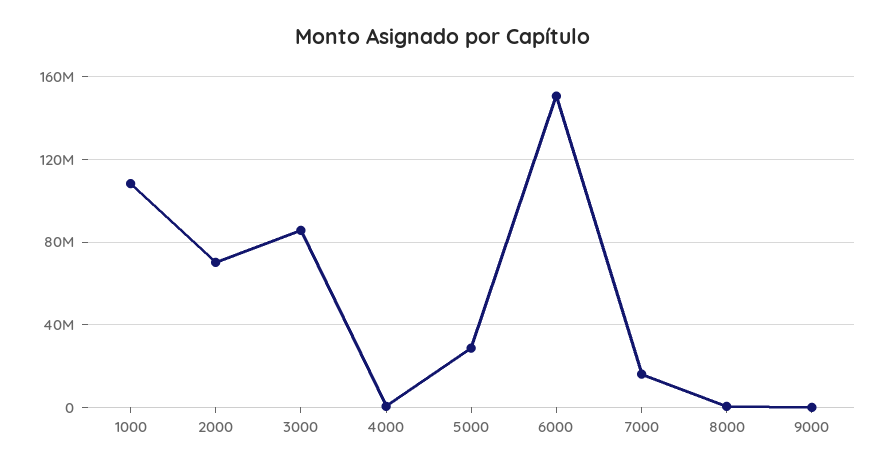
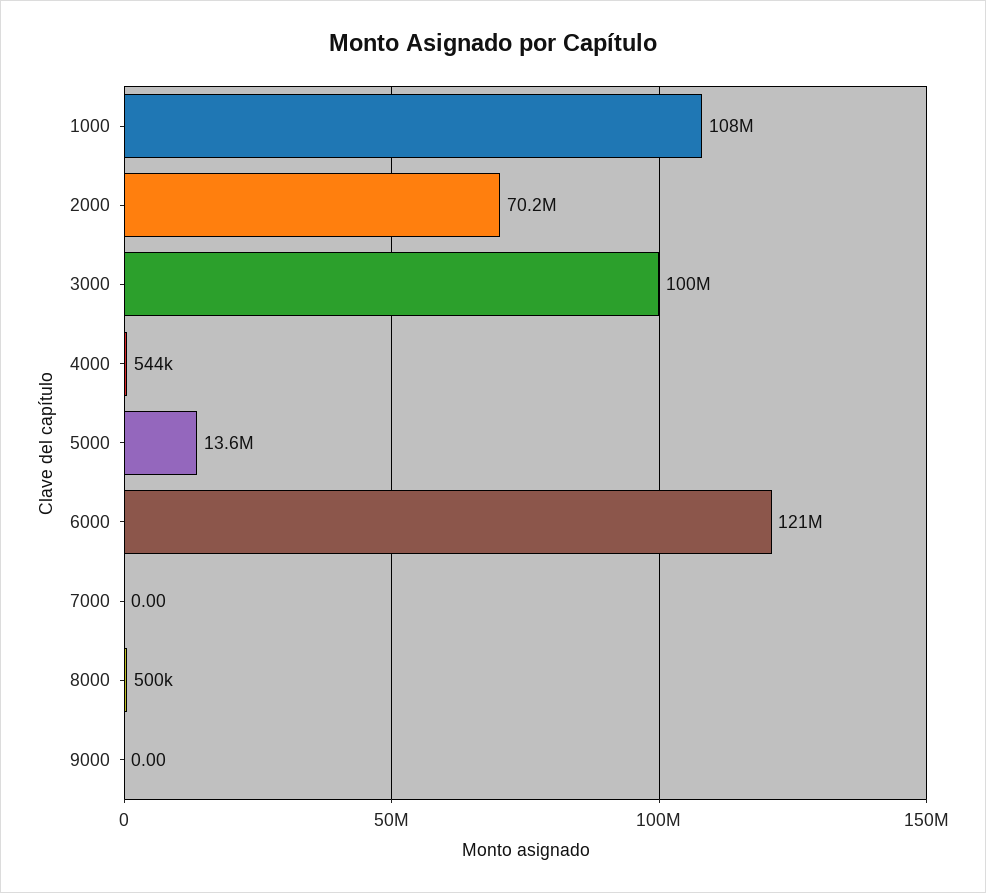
  {
    "1000": 108000000,
    "2000": 70200000,
-   "3000": 85000000,
+   "3000": 100000000,
    "4000": 544000,
-   "5000": 30000000,
+   "5000": 13600000,
-   "6000": 150000000,
+   "6000": 121000000,
-   "7000": 15000000,
+   "7000": 0,
    "8000": 500000,
    "9000": 0
  }

